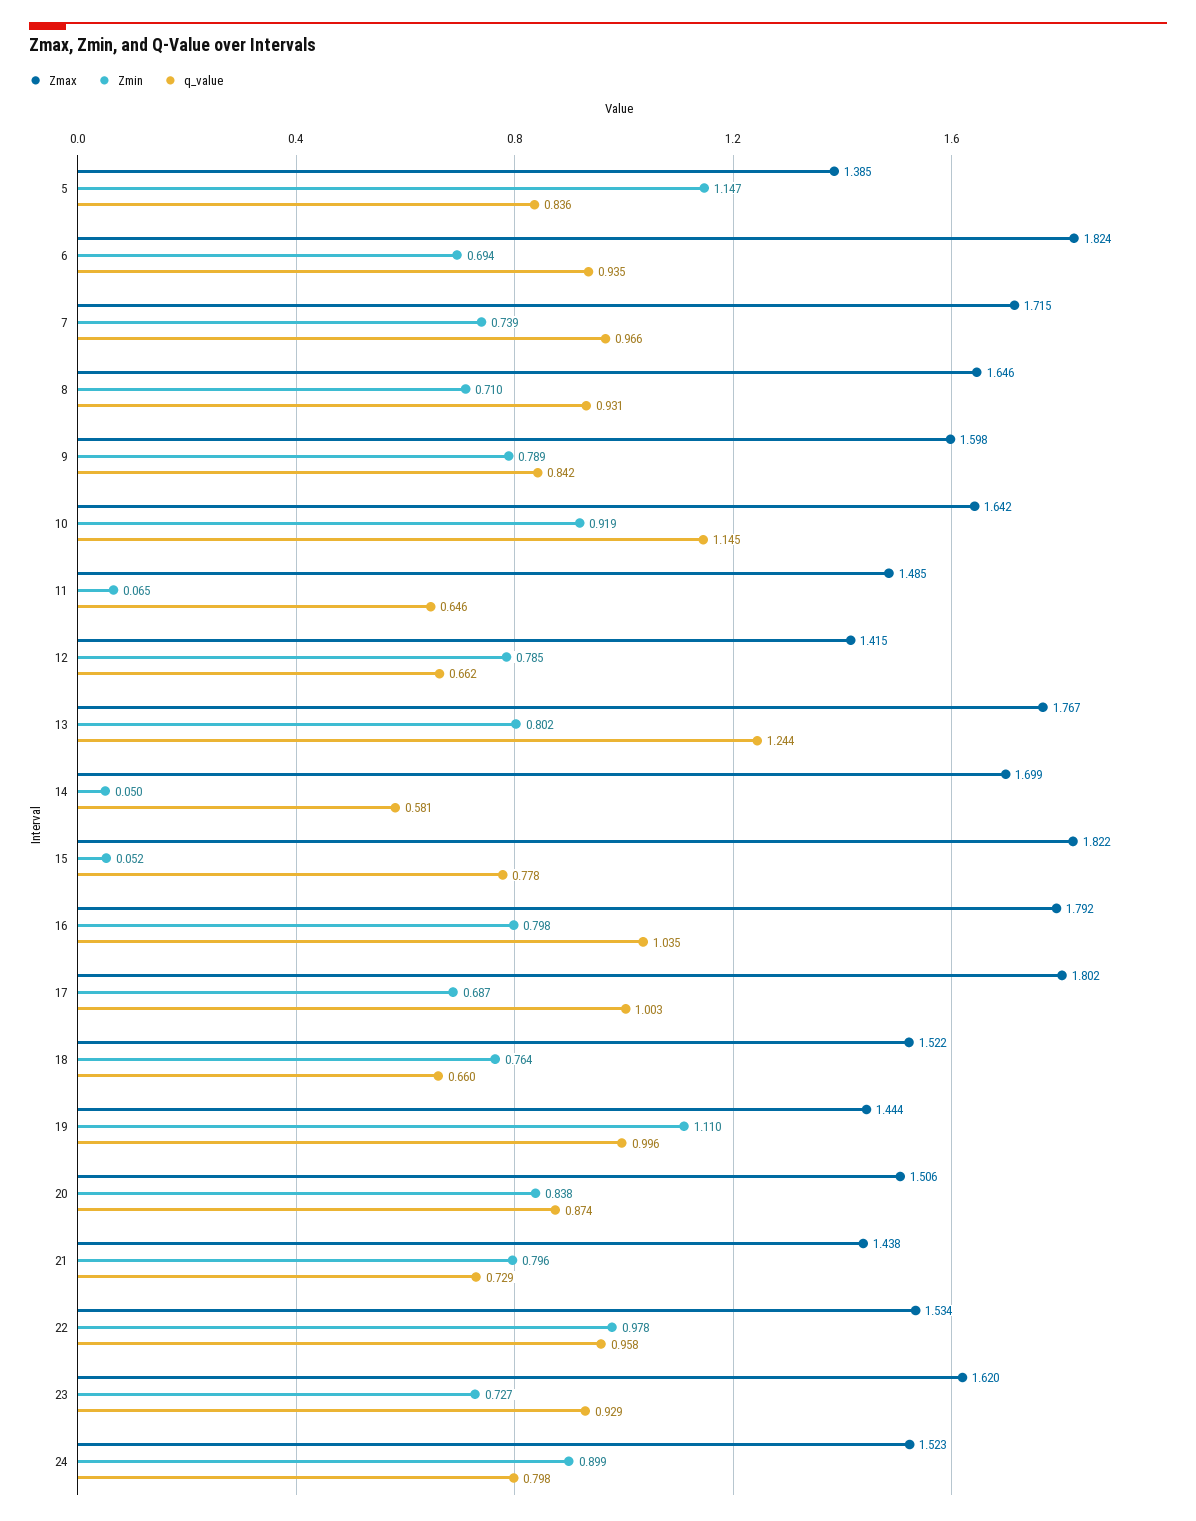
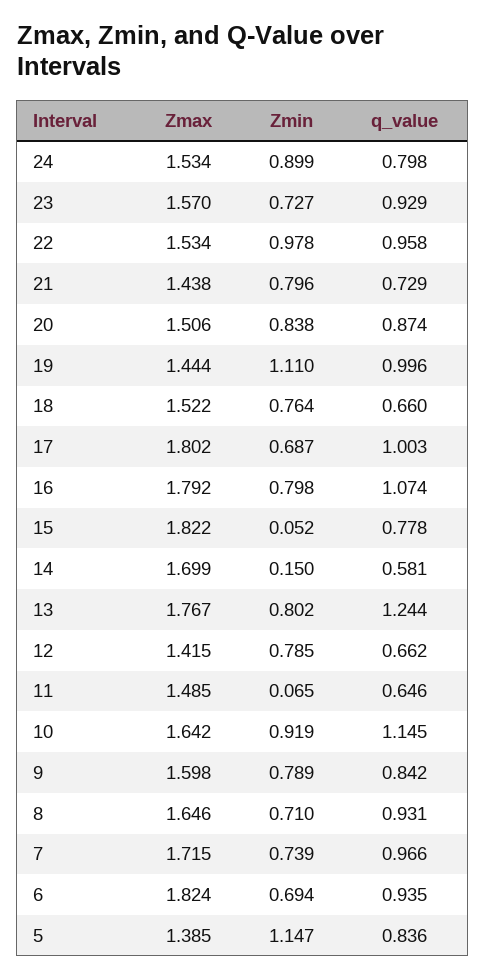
  {
    "Zmax": {
      "5": 1.385,
      "6": 1.824,
      "7": 1.715,
      "8": 1.646,
      "9": 1.598,
      "10": 1.642,
      "11": 1.485,
      "12": 1.415,
      "13": 1.767,
      "14": 1.699,
      "15": 1.822,
      "16": 1.792,
      "17": 1.802,
      "18": 1.522,
      "19": 1.444,
      "20": 1.506,
      "21": 1.438,
      "22": 1.534,
-     "23": 1.62,
+     "23": 1.57,
-     "24": 1.523
+     "24": 1.534
    },
    "Zmin": {
      "5": 1.147,
      "6": 0.694,
      "7": 0.739,
      "8": 0.71,
      "9": 0.789,
      "10": 0.919,
      "11": 0.065,
      "12": 0.785,
      "13": 0.802,
-     "14": 0.05,
+     "14": 0.15,
      "15": 0.052,
      "16": 0.798,
      "17": 0.687,
      "18": 0.764,
      "19": 1.11,
      "20": 0.838,
      "21": 0.796,
      "22": 0.978,
      "23": 0.727,
      "24": 0.899
    },
    "q_value": {
      "5": 0.836,
      "6": 0.935,
      "7": 0.966,
      "8": 0.931,
      "9": 0.842,
      "10": 1.145,
      "11": 0.646,
      "12": 0.662,
      "13": 1.244,
      "14": 0.581,
      "15": 0.778,
-     "16": 1.035,
+     "16": 1.074,
      "17": 1.003,
      "18": 0.66,
      "19": 0.996,
      "20": 0.874,
      "21": 0.729,
      "22": 0.958,
      "23": 0.929,
      "24": 0.798
    }
  }

